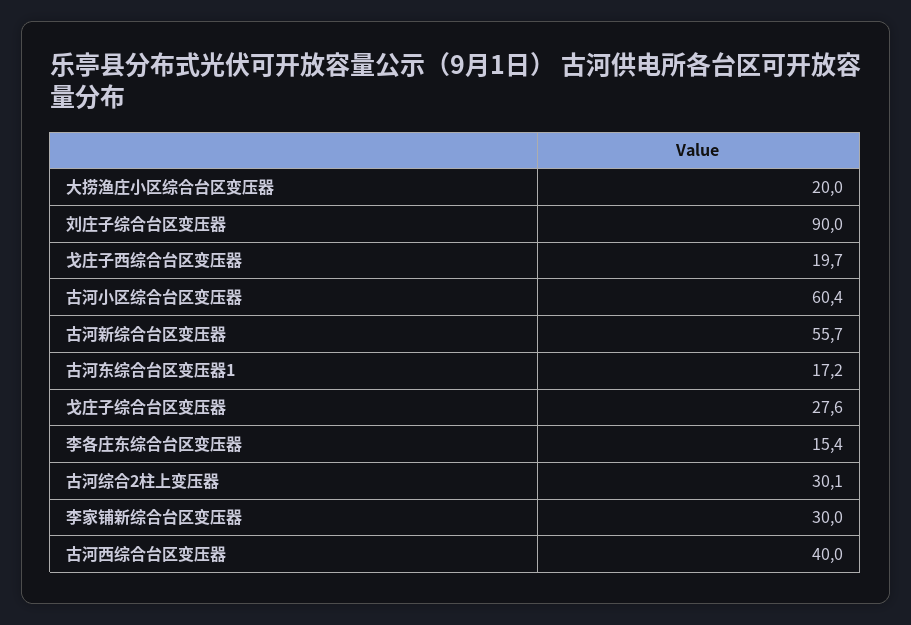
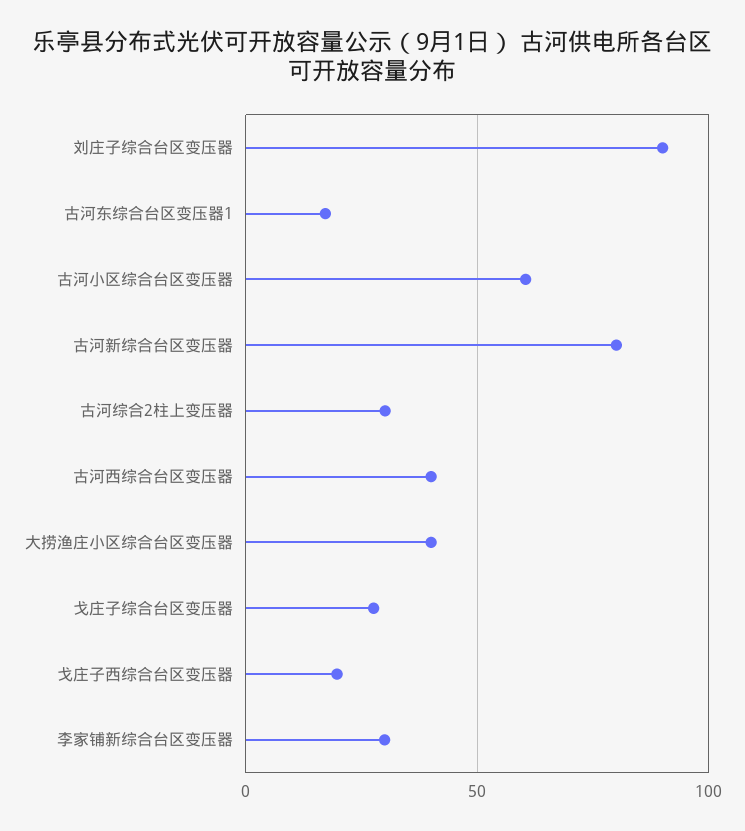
  {
-   "大捞渔庄小区综合台区变压器": 20,
+   "大捞渔庄小区综合台区变压器": 40,
    "刘庄子综合台区变压器": 90,
    "戈庄子西综合台区变压器": 19.7,
    "古河小区综合台区变压器": 60.4,
-   "古河新综合台区变压器": 55.7,
+   "古河新综合台区变压器": 80,
    "古河东综合台区变压器1": 17.2,
    "戈庄子综合台区变压器": 27.6,
-   "李各庄东综合台区变压器": 15.4,
    "古河综合2柱上变压器": 30.1,
    "李家铺新综合台区变压器": 30,
    "古河西综合台区变压器": 40
  }

